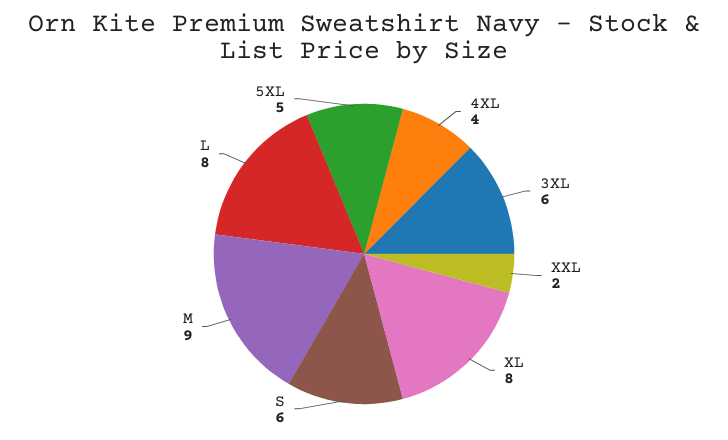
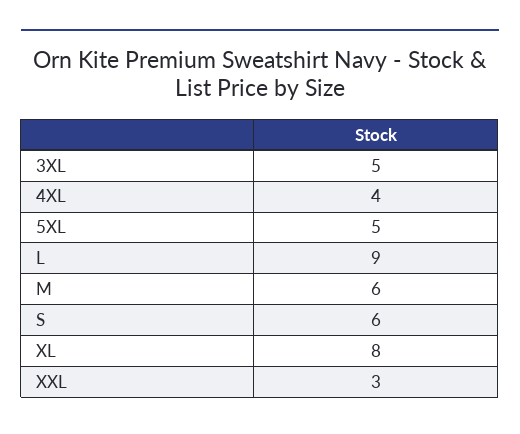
  {
    "4XL": 4,
-   "3XL": 6,
+   "3XL": 5,
-   "XXL": 2,
+   "XXL": 3,
    "XL": 8,
    "S": 6,
-   "M": 9,
+   "M": 6,
-   "L": 8,
+   "L": 9,
    "5XL": 5
  }

